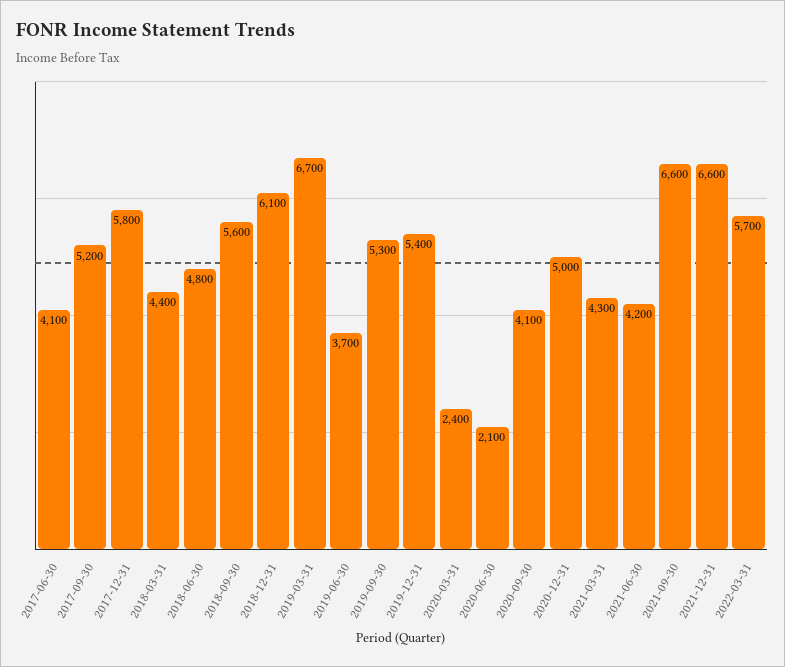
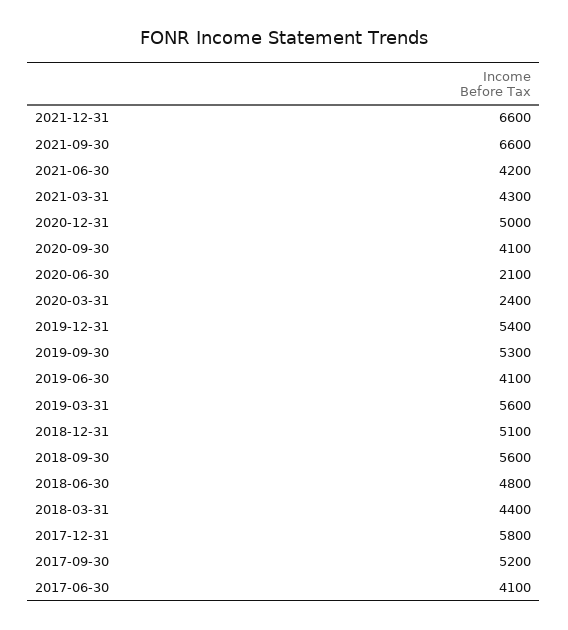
  {
    "2017-06-30": 4100,
    "2017-09-30": 5200,
    "2017-12-31": 5800,
    "2018-03-31": 4400,
    "2018-06-30": 4800,
    "2018-09-30": 5600,
-   "2018-12-31": 6100,
+   "2018-12-31": 5100,
-   "2019-03-31": 6700,
+   "2019-03-31": 5600,
-   "2019-06-30": 3700,
+   "2019-06-30": 4100,
    "2019-09-30": 5300,
    "2019-12-31": 5400,
    "2020-03-31": 2400,
    "2020-06-30": 2100,
    "2020-09-30": 4100,
    "2020-12-31": 5000,
    "2021-03-31": 4300,
    "2021-06-30": 4200,
    "2021-09-30": 6600,
-   "2021-12-31": 6600,
+   "2021-12-31": 6600
-   "2022-03-31": 5700
  }

